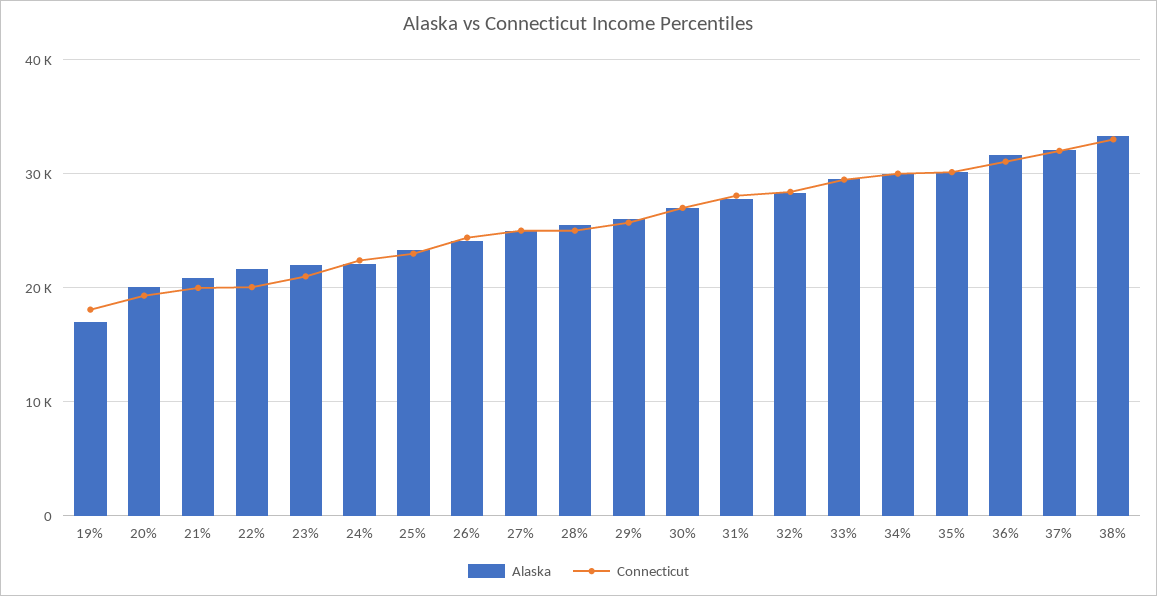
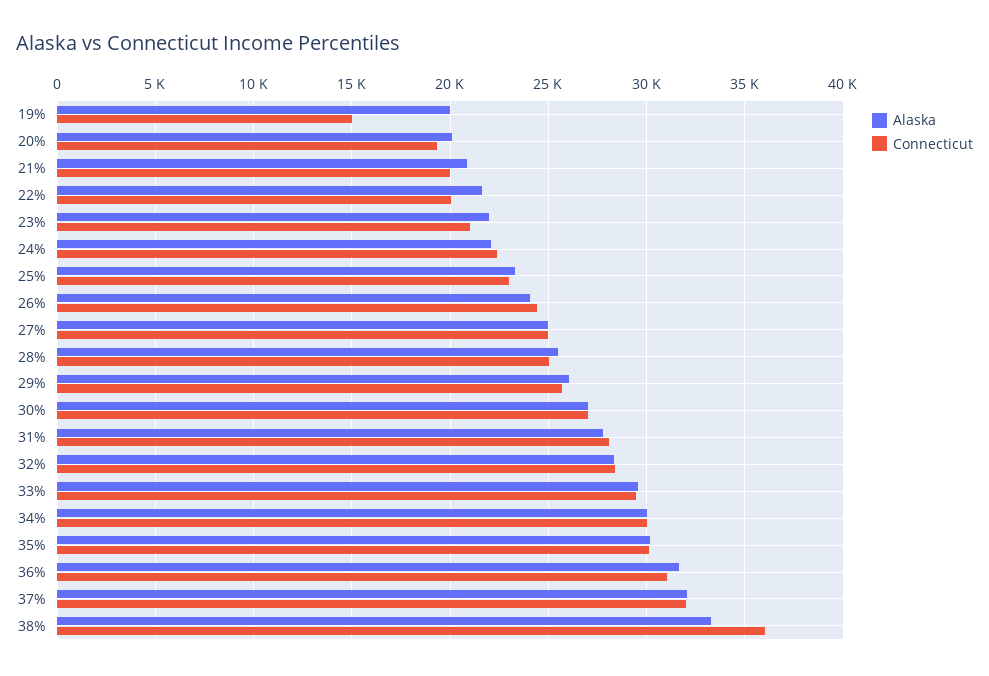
  {
    "Alaska": {
-     "19%": 17000,
+     "19%": 20000,
      "20%": 20000,
      "21%": 21000,
      "22%": 21500,
      "23%": 22000,
      "24%": 22000,
      "25%": 23500,
      "26%": 24000,
      "27%": 25000,
      "28%": 25500,
      "29%": 26000,
      "30%": 27000,
      "31%": 28000,
      "32%": 28500,
      "33%": 29500,
      "34%": 30000,
      "35%": 30000,
      "36%": 31500,
      "37%": 32000,
      "38%": 33500
    },
    "Connecticut": {
-     "19%": 18000,
+     "19%": 15000,
      "20%": 19500,
      "21%": 20000,
      "22%": 20000,
      "23%": 21000,
      "24%": 22500,
      "25%": 23000,
      "26%": 24500,
      "27%": 25000,
      "28%": 25000,
      "29%": 25500,
      "30%": 27000,
      "31%": 28000,
      "32%": 28500,
      "33%": 29500,
      "34%": 30000,
      "35%": 30000,
      "36%": 31000,
      "37%": 32000,
-     "38%": 33000
+     "38%": 36000
    }
  }

